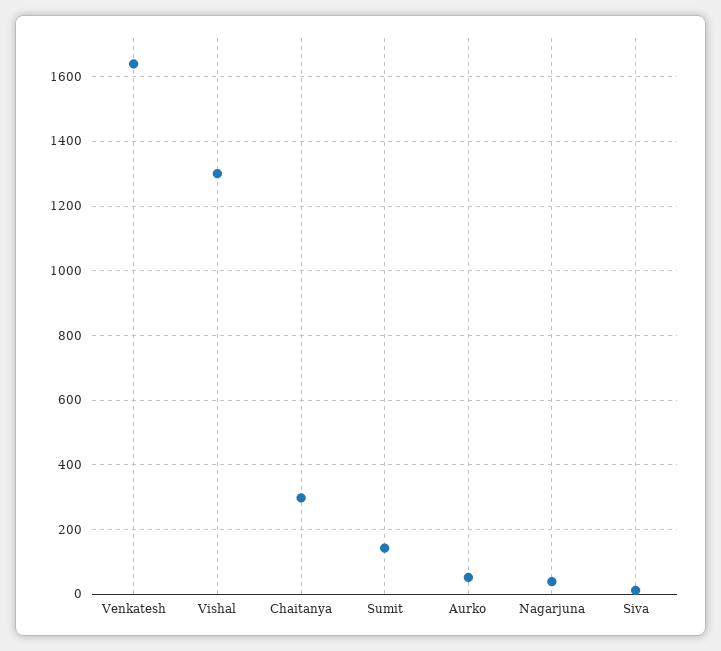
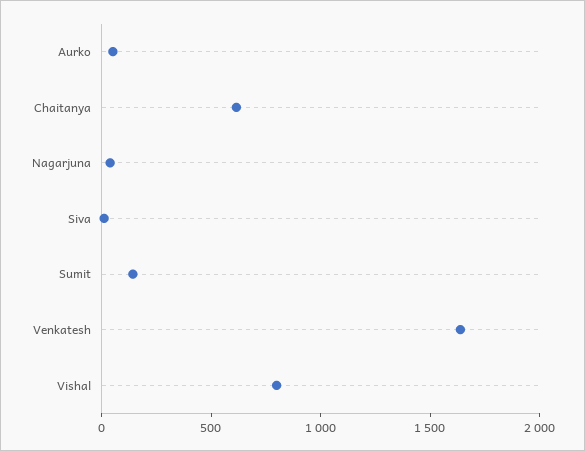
  {
    "Venkatesh": 1640,
-   "Vishal": 1300,
+   "Vishal": 800,
-   "Chaitanya": 300,
+   "Chaitanya": 600,
    "Sumit": 140,
    "Aurko": 60,
    "Nagarjuna": 40,
    "Siva": 20
  }

